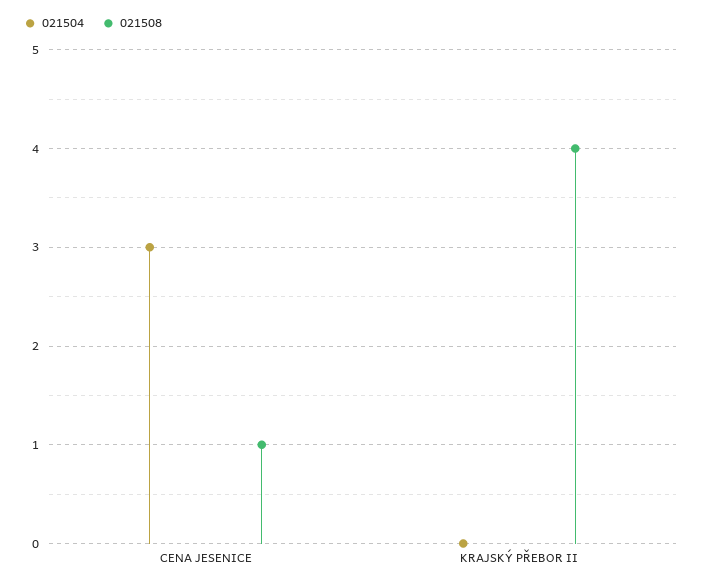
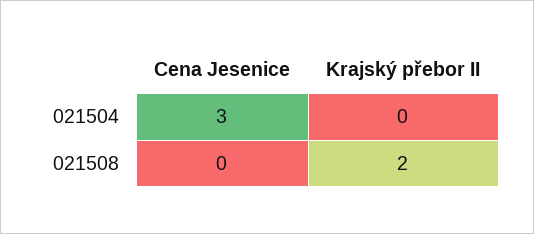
  {
    "021504": {
      "CENA JESENICE": 3,
      "KRAJSKÝ PŘEBOR II": 0
    },
    "021508": {
-     "CENA JESENICE": 1,
+     "CENA JESENICE": 0,
-     "KRAJSKÝ PŘEBOR II": 4
+     "KRAJSKÝ PŘEBOR II": 2
    }
  }

